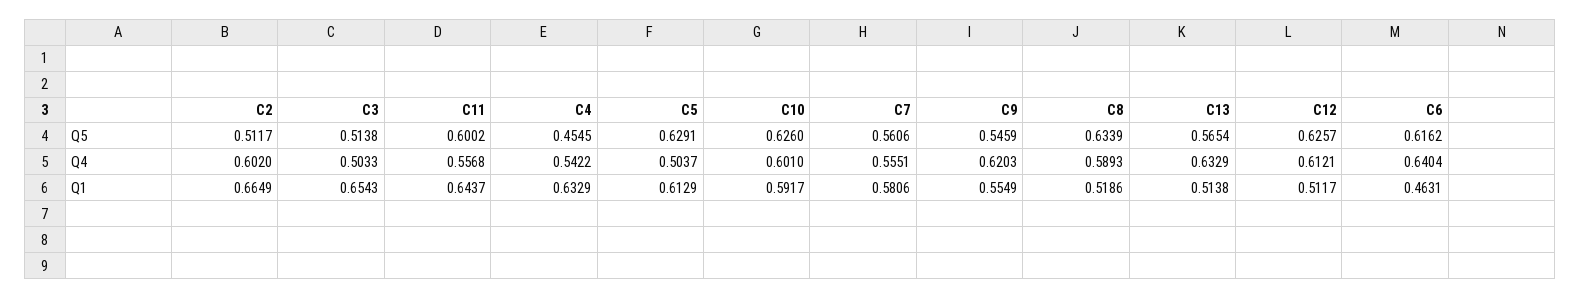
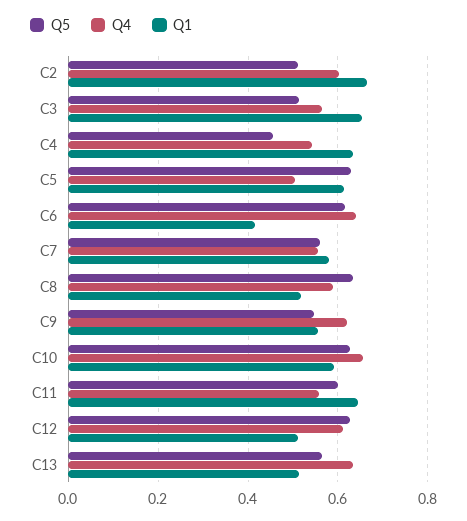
  {
    "Q5": {
      "C2": 0.5117,
      "C3": 0.5138,
      "C11": 0.6002,
      "C4": 0.4545,
      "C5": 0.6291,
      "C10": 0.626,
      "C7": 0.5606,
      "C9": 0.5459,
      "C8": 0.6339,
      "C13": 0.5654,
      "C12": 0.6257,
      "C6": 0.6162
    },
    "Q4": {
      "C2": 0.602,
-     "C3": 0.5033,
+     "C3": 0.56,
      "C11": 0.5568,
      "C4": 0.5422,
      "C5": 0.5037,
-     "C10": 0.601,
+     "C10": 0.66,
      "C7": 0.5551,
      "C9": 0.6203,
      "C8": 0.5893,
      "C13": 0.6329,
      "C12": 0.6121,
      "C6": 0.6404
    },
    "Q1": {
      "C2": 0.6649,
      "C3": 0.6543,
      "C11": 0.6437,
      "C4": 0.6329,
      "C5": 0.6129,
      "C10": 0.5917,
      "C7": 0.5806,
      "C9": 0.5549,
      "C8": 0.5186,
      "C13": 0.5138,
      "C12": 0.5117,
-     "C6": 0.4631
+     "C6": 0.42
    }
  }

